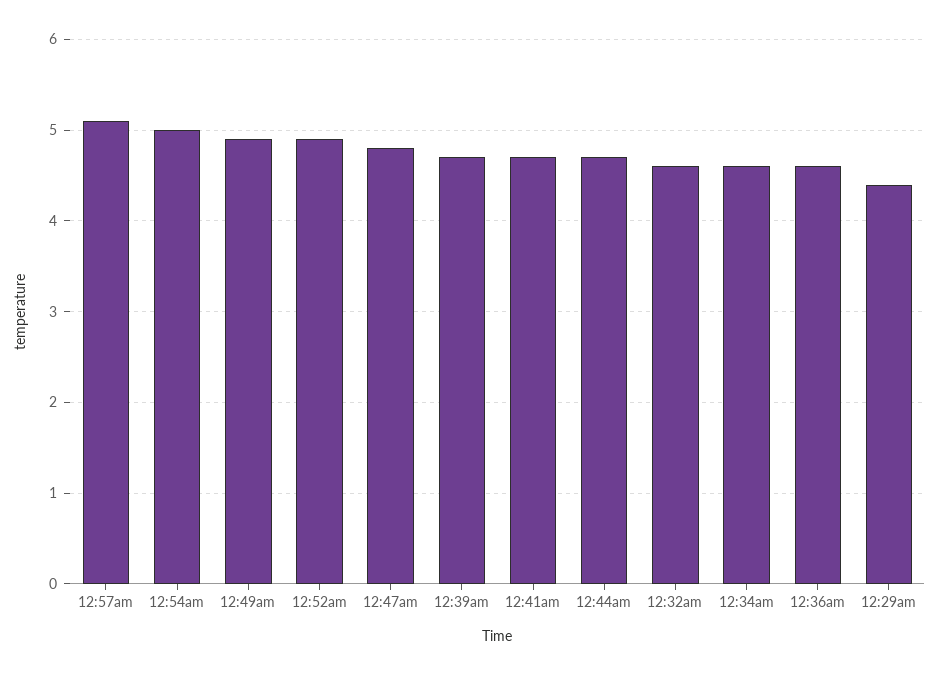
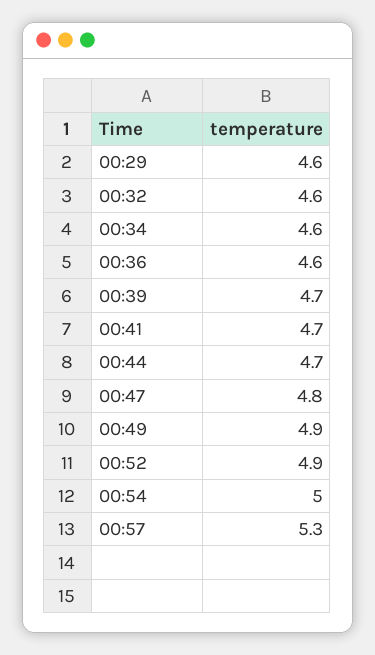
  {
-   "12:57am": 5.1,
+   "12:57am": 5.3,
    "12:54am": 5,
    "12:49am": 4.9,
    "12:52am": 4.9,
    "12:47am": 4.8,
    "12:39am": 4.7,
    "12:41am": 4.7,
    "12:44am": 4.7,
    "12:32am": 4.6,
    "12:34am": 4.6,
    "12:36am": 4.6,
-   "12:29am": 4.4
+   "12:29am": 4.6
  }

